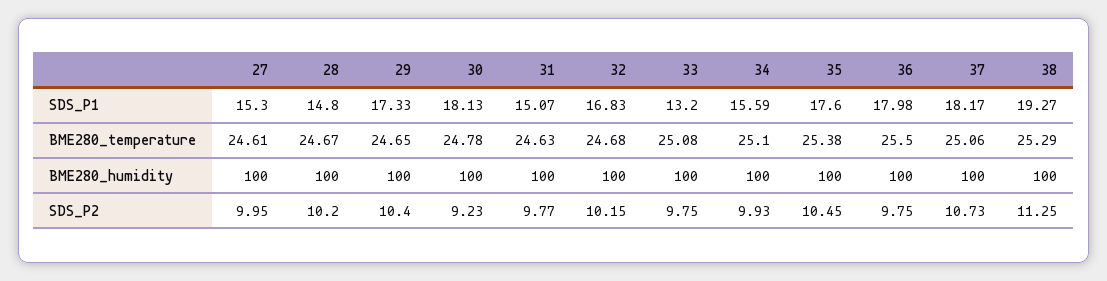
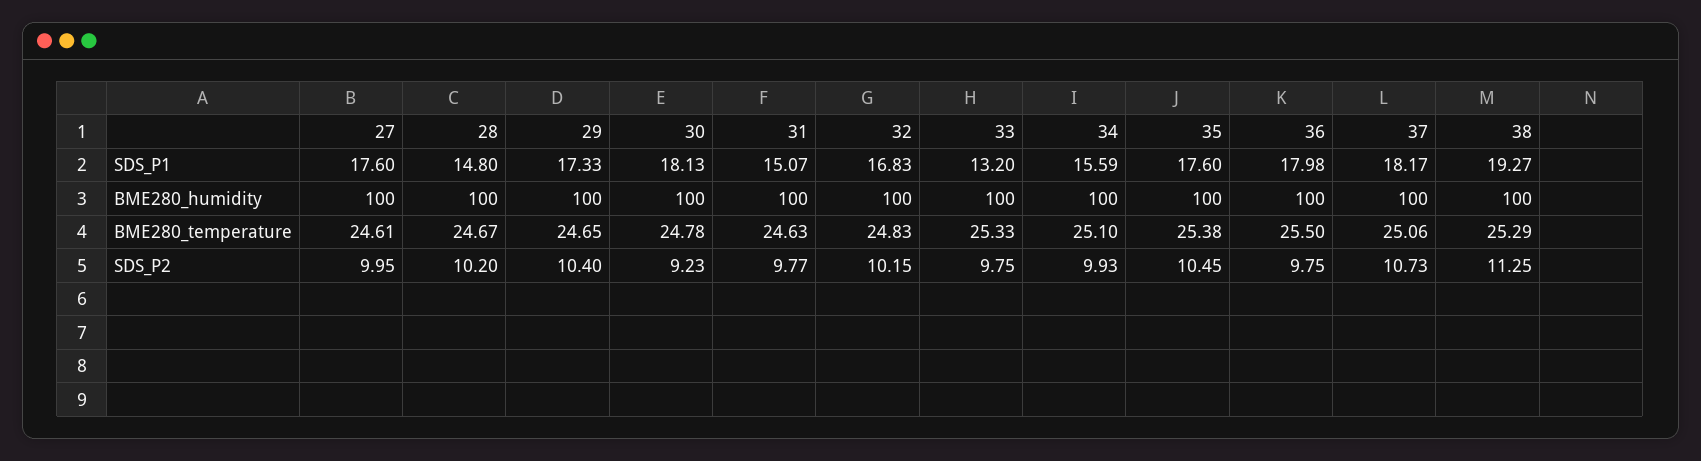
  {
    "27": {
-     "SDS_P1": 15.3,
+     "SDS_P1": 17.6,
      "BME280_temperature": 24.61,
      "BME280_humidity": 100,
      "SDS_P2": 9.95
    },
    "28": {
      "SDS_P1": 14.8,
      "BME280_temperature": 24.67,
      "BME280_humidity": 100,
      "SDS_P2": 10.2
    },
    "29": {
      "SDS_P1": 17.33,
      "BME280_temperature": 24.65,
      "BME280_humidity": 100,
      "SDS_P2": 10.4
    },
    "30": {
      "SDS_P1": 18.13,
      "BME280_temperature": 24.78,
      "BME280_humidity": 100,
      "SDS_P2": 9.23
    },
    "31": {
      "SDS_P1": 15.07,
      "BME280_temperature": 24.63,
      "BME280_humidity": 100,
      "SDS_P2": 9.77
    },
    "32": {
      "SDS_P1": 16.83,
-     "BME280_temperature": 24.68,
+     "BME280_temperature": 24.83,
      "BME280_humidity": 100,
      "SDS_P2": 10.15
    },
    "33": {
      "SDS_P1": 13.2,
-     "BME280_temperature": 25.08,
+     "BME280_temperature": 25.33,
      "BME280_humidity": 100,
      "SDS_P2": 9.75
    },
    "34": {
      "SDS_P1": 15.59,
      "BME280_temperature": 25.1,
      "BME280_humidity": 100,
      "SDS_P2": 9.93
    },
    "35": {
      "SDS_P1": 17.6,
      "BME280_temperature": 25.38,
      "BME280_humidity": 100,
      "SDS_P2": 10.45
    },
    "36": {
      "SDS_P1": 17.98,
      "BME280_temperature": 25.5,
      "BME280_humidity": 100,
      "SDS_P2": 9.75
    },
    "37": {
      "SDS_P1": 18.17,
      "BME280_temperature": 25.06,
      "BME280_humidity": 100,
      "SDS_P2": 10.73
    },
    "38": {
      "SDS_P1": 19.27,
      "BME280_temperature": 25.29,
      "BME280_humidity": 100,
      "SDS_P2": 11.25
    }
  }

